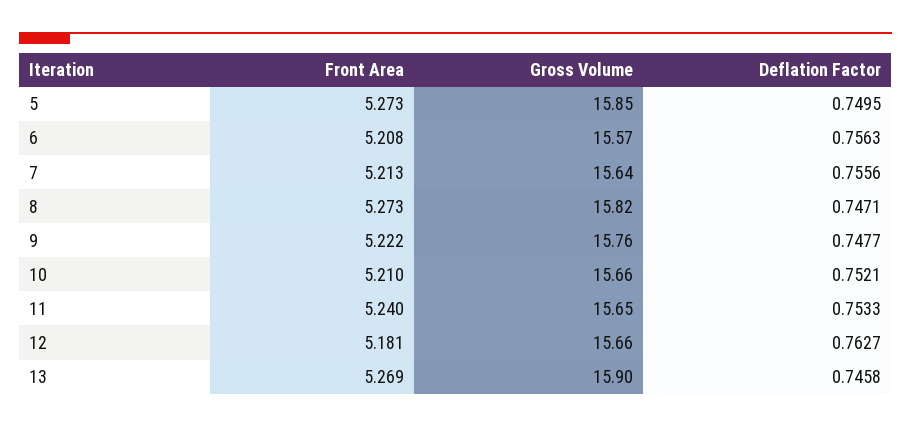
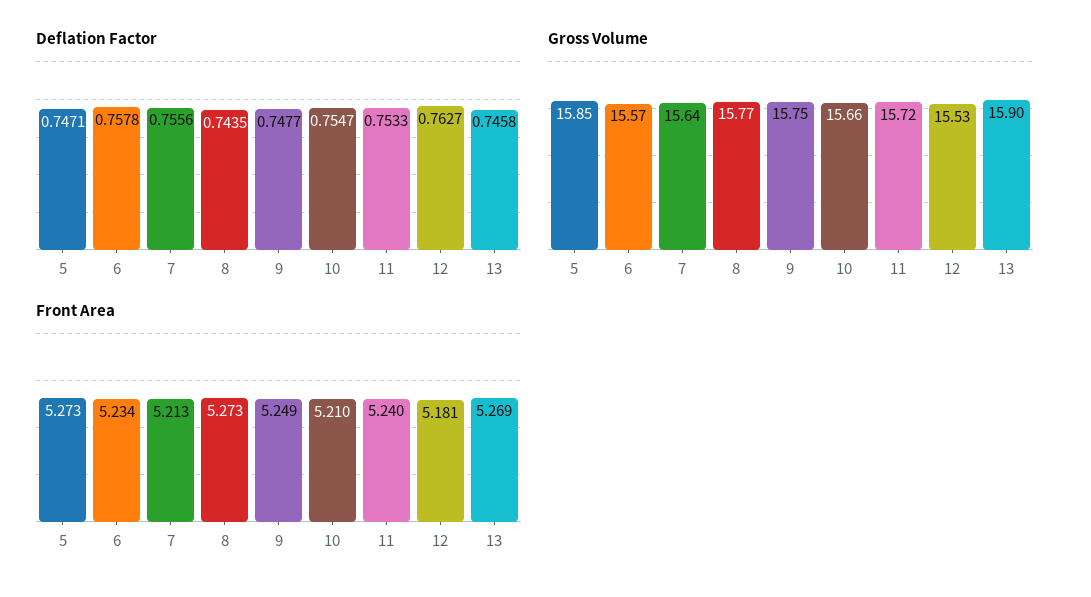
  {
    "Front Area": {
      "5": 5.273,
-     "6": 5.208,
+     "6": 5.234,
      "7": 5.213,
      "8": 5.273,
-     "9": 5.222,
+     "9": 5.249,
      "10": 5.21,
      "11": 5.24,
      "12": 5.181,
      "13": 5.269
    },
    "Gross Volume": {
      "5": 15.85,
      "6": 15.57,
      "7": 15.64,
-     "8": 15.82,
+     "8": 15.77,
-     "9": 15.76,
+     "9": 15.75,
      "10": 15.66,
-     "11": 15.65,
+     "11": 15.72,
-     "12": 15.66,
+     "12": 15.53,
      "13": 15.9
    },
    "Deflation Factor": {
-     "5": 0.7495,
+     "5": 0.7471,
-     "6": 0.7563,
+     "6": 0.7578,
      "7": 0.7556,
-     "8": 0.7471,
+     "8": 0.7435,
      "9": 0.7477,
-     "10": 0.7521,
+     "10": 0.7547,
      "11": 0.7533,
      "12": 0.7627,
      "13": 0.7458
    }
  }

